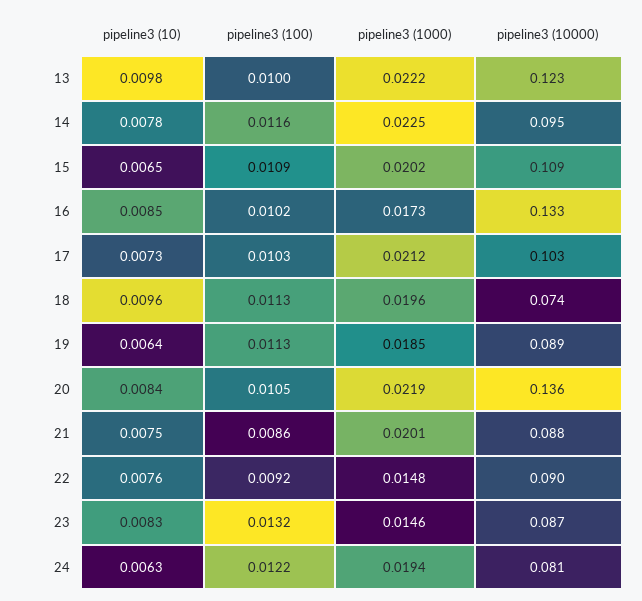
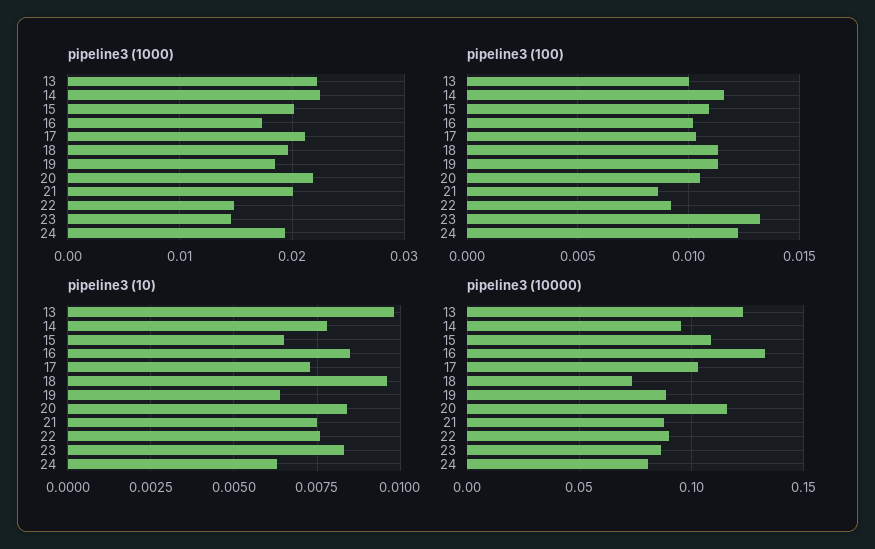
  {
    "pipeline3 (10)": {
      "13": 0.0098,
      "14": 0.0078,
      "15": 0.0065,
      "16": 0.0085,
      "17": 0.0073,
      "18": 0.0096,
      "19": 0.0064,
      "20": 0.0084,
      "21": 0.0075,
      "22": 0.0076,
      "23": 0.0083,
      "24": 0.0063
    },
    "pipeline3 (100)": {
      "13": 0.01,
      "14": 0.0116,
      "15": 0.0109,
      "16": 0.0102,
      "17": 0.0103,
      "18": 0.0113,
      "19": 0.0113,
      "20": 0.0105,
      "21": 0.0086,
      "22": 0.0092,
      "23": 0.0132,
      "24": 0.0122
    },
    "pipeline3 (1000)": {
      "13": 0.0222,
      "14": 0.0225,
      "15": 0.0202,
      "16": 0.0173,
      "17": 0.0212,
      "18": 0.0196,
      "19": 0.0185,
      "20": 0.0219,
      "21": 0.0201,
      "22": 0.0148,
      "23": 0.0146,
      "24": 0.0194
    },
    "pipeline3 (10000)": {
      "13": 0.123,
      "14": 0.095,
      "15": 0.109,
      "16": 0.133,
      "17": 0.103,
      "18": 0.074,
      "19": 0.089,
-     "20": 0.136,
+     "20": 0.115,
      "21": 0.088,
      "22": 0.09,
      "23": 0.087,
      "24": 0.081
    }
  }

